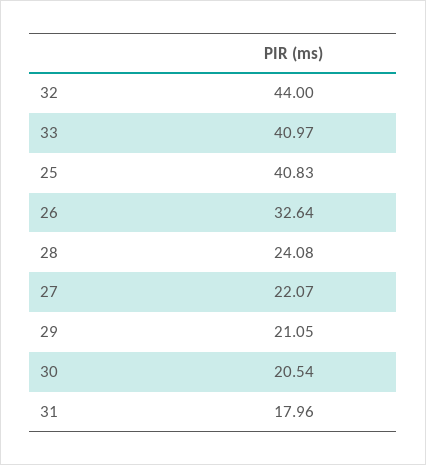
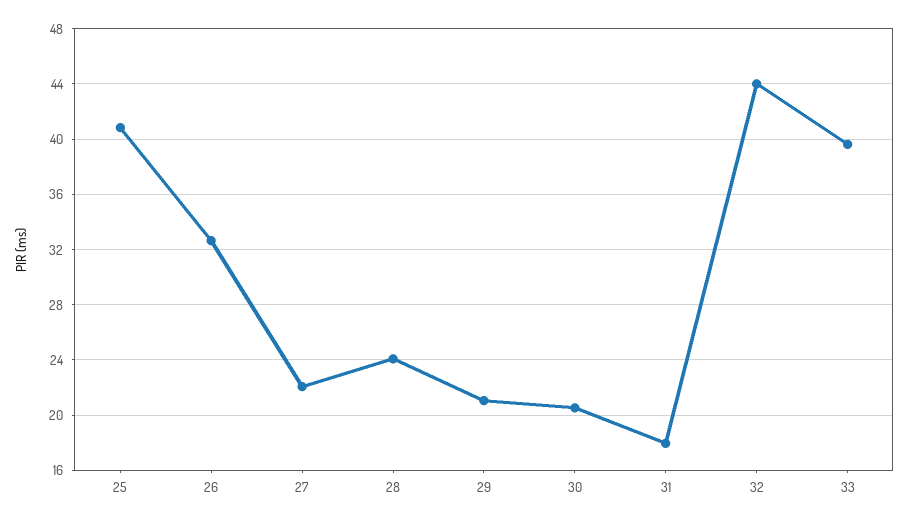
  {
    "32": 44,
-   "33": 40.97,
+   "33": 39.5,
    "25": 40.83,
    "26": 32.64,
    "28": 24.08,
    "27": 22.07,
    "29": 21.05,
    "30": 20.54,
    "31": 17.96
  }

